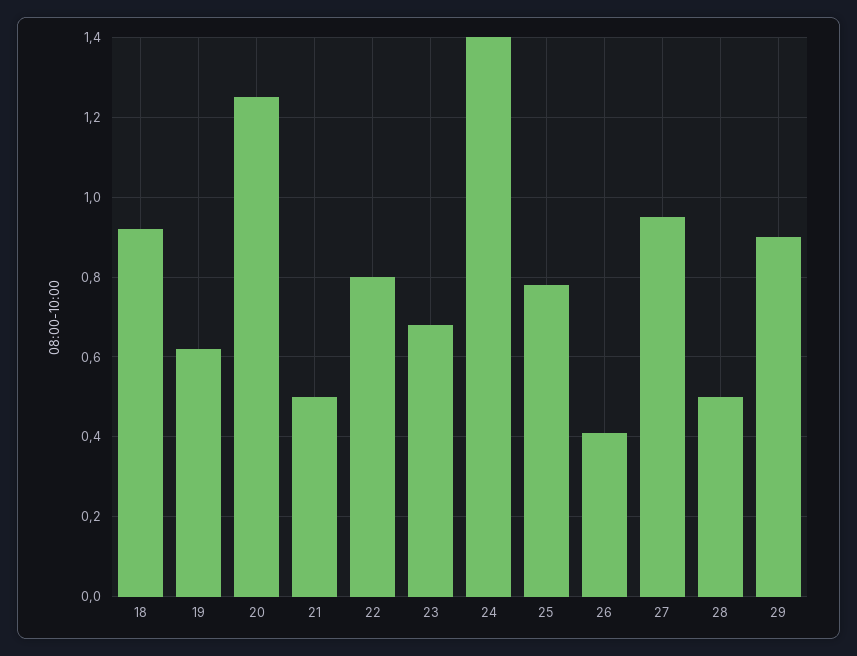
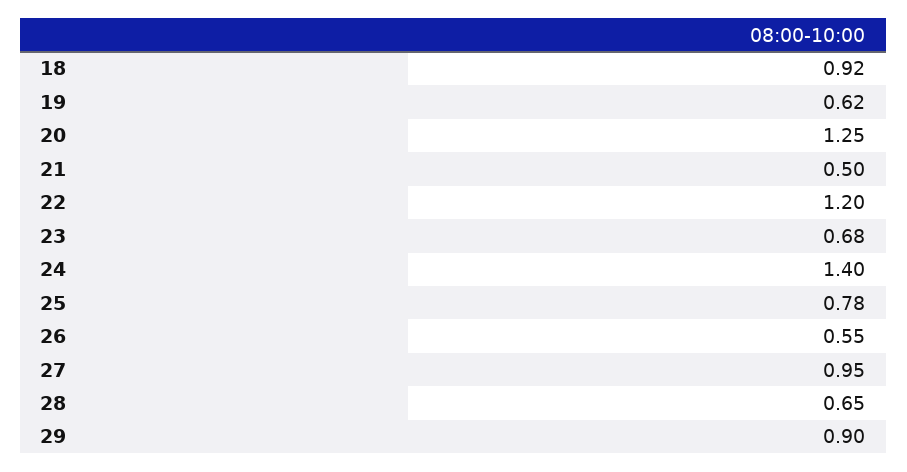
  {
    "18": 0.92,
    "19": 0.62,
    "20": 1.25,
    "21": 0.5,
-   "22": 0.8,
+   "22": 1.2,
    "23": 0.68,
    "24": 1.4,
    "25": 0.78,
-   "26": 0.4,
+   "26": 0.55,
    "27": 0.95,
-   "28": 0.5,
+   "28": 0.65,
    "29": 0.9
  }

